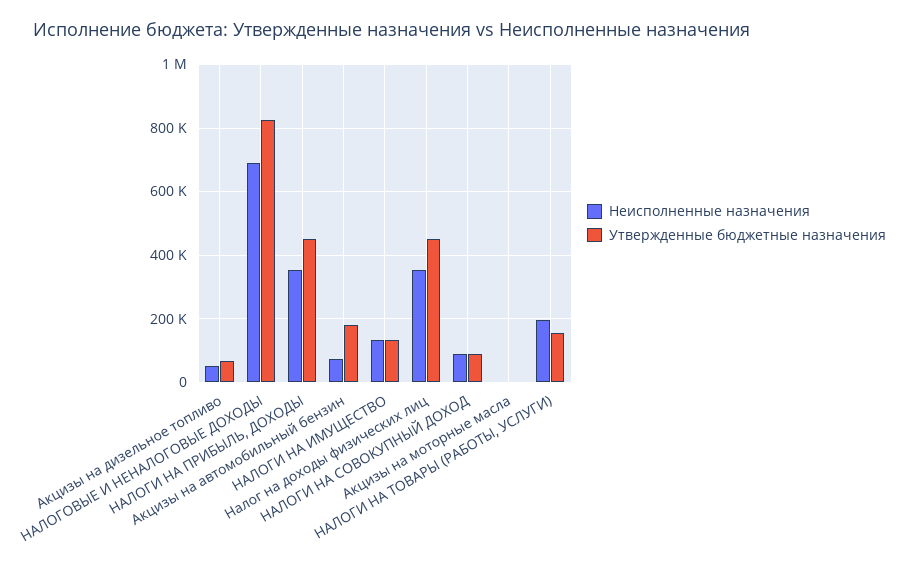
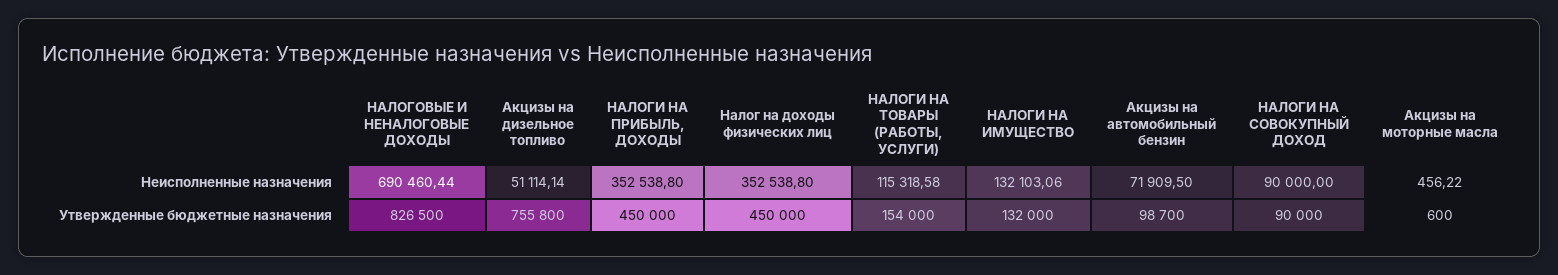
  {
    "Неисполненные назначения": {
      "Акцизы на дизельное топливо": 51114.14,
      "НАЛОГОВЫЕ И НЕНАЛОГОВЫЕ ДОХОДЫ": 690460.44,
      "НАЛОГИ НА ПРИБЫЛЬ, ДОХОДЫ": 352538.8,
      "Акцизы на автомобильный бензин": 71909.5,
      "НАЛОГИ НА ИМУЩЕСТВО": 132103.06,
      "Налог на доходы физических лиц": 352538.8,
      "НАЛОГИ НА СОВОКУПНЫЙ ДОХОД": 90000,
      "Акцизы на моторные масла": 456.22,
-     "НАЛОГИ НА ТОВАРЫ (РАБОТЫ, УСЛУГИ)": 200000
+     "НАЛОГИ НА ТОВАРЫ (РАБОТЫ, УСЛУГИ)": 115318.58
    },
    "Утвержденные бюджетные назначения": {
-     "Акцизы на дизельное топливо": 60000,
+     "Акцизы на дизельное топливо": 755800,
      "НАЛОГОВЫЕ И НЕНАЛОГОВЫЕ ДОХОДЫ": 826500,
      "НАЛОГИ НА ПРИБЫЛЬ, ДОХОДЫ": 450000,
-     "Акцизы на автомобильный бензин": 180000,
+     "Акцизы на автомобильный бензин": 98700,
      "НАЛОГИ НА ИМУЩЕСТВО": 132000,
      "Налог на доходы физических лиц": 450000,
      "НАЛОГИ НА СОВОКУПНЫЙ ДОХОД": 90000,
      "Акцизы на моторные масла": 600,
      "НАЛОГИ НА ТОВАРЫ (РАБОТЫ, УСЛУГИ)": 154000
    }
  }

